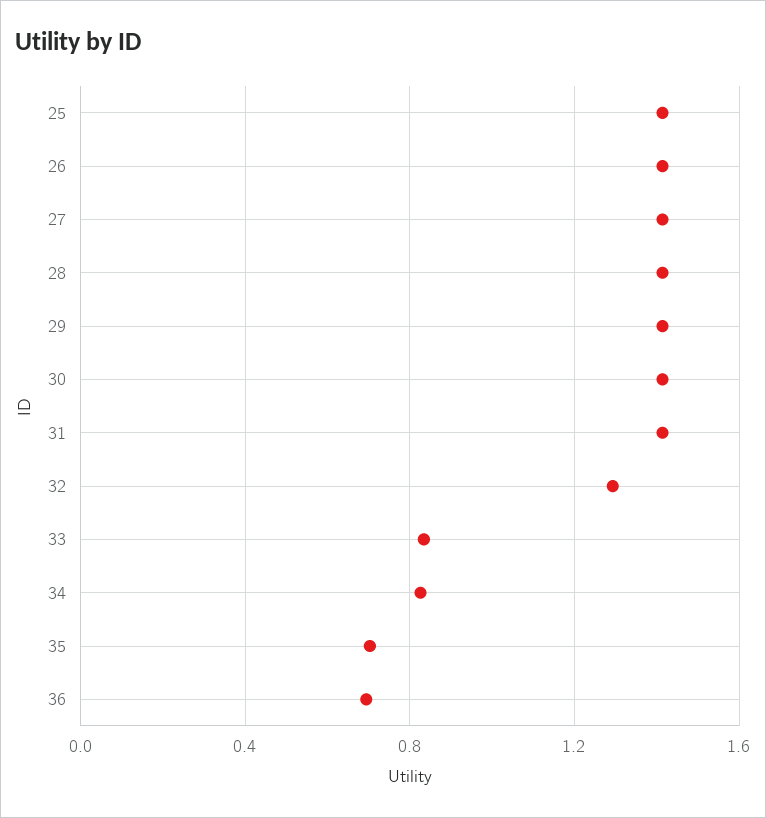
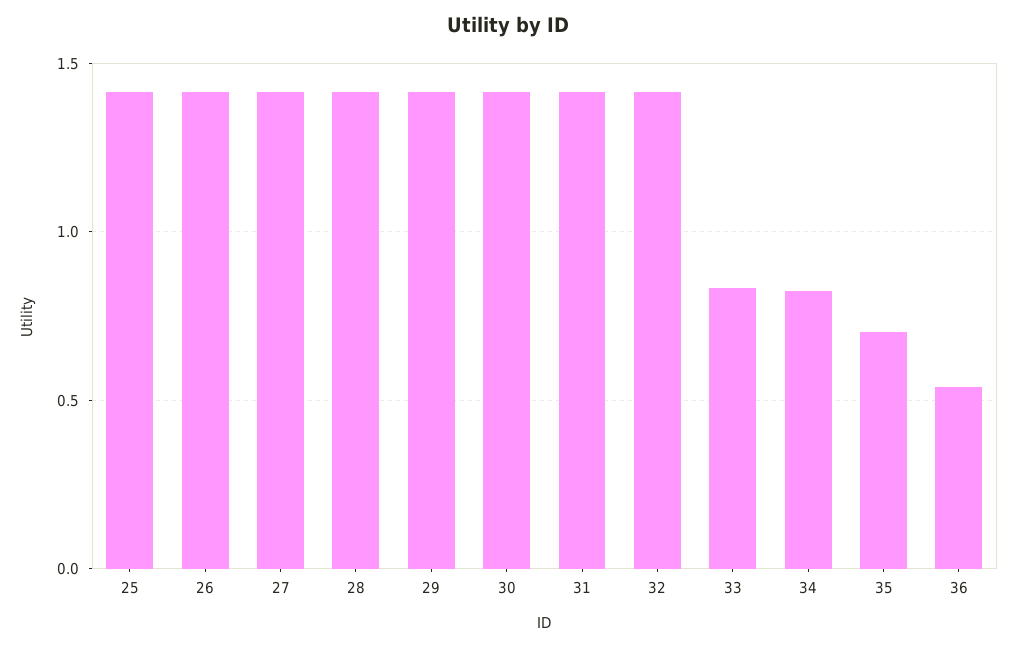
  {
    "25": 1.4,
    "26": 1.4,
    "27": 1.4,
    "28": 1.4,
    "29": 1.4,
    "30": 1.4,
    "31": 1.4,
-   "32": 1.3,
+   "32": 1.4,
    "33": 0.85,
    "34": 0.85,
    "35": 0.7,
-   "36": 0.7
+   "36": 0.55
  }

